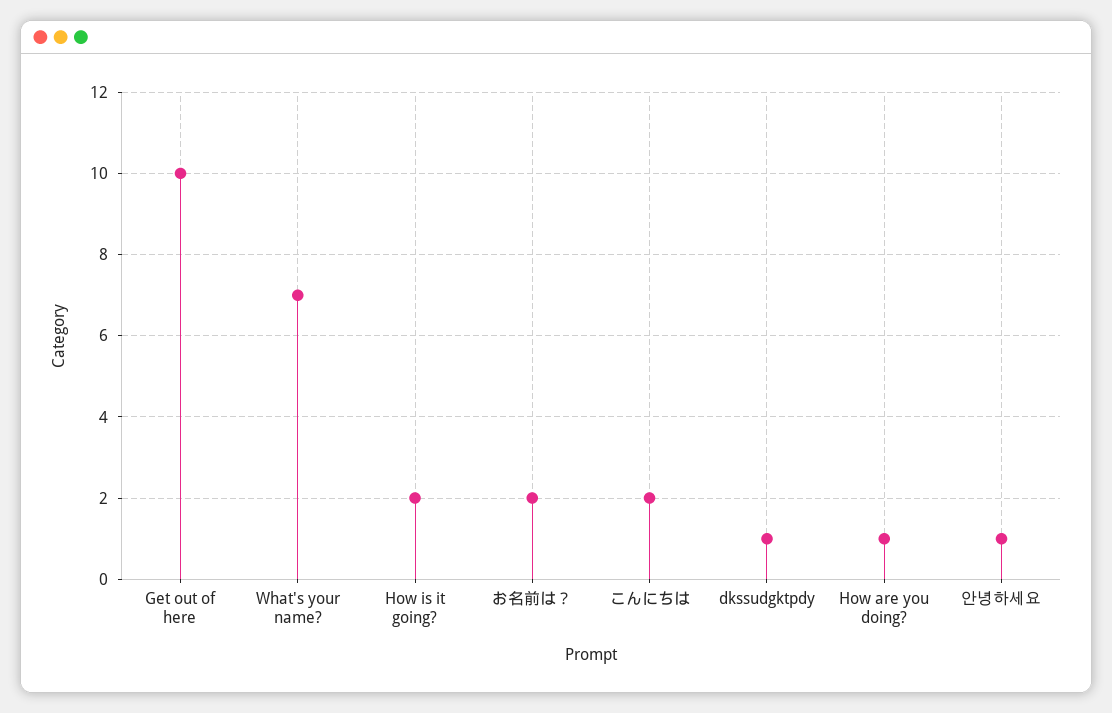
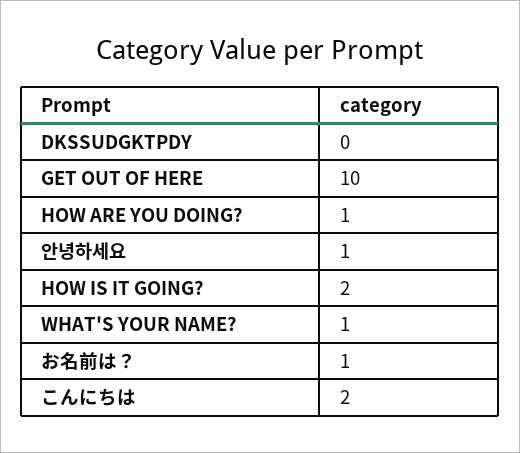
  {
    "Get out of here": 10,
-   "What's your name?": 7,
+   "What's your name?": 1,
    "How is it going?": 2,
-   "お名前は？": 2,
+   "お名前は？": 1,
    "こんにちは": 2,
-   "dkssudgktpdy": 1,
+   "dkssudgktpdy": 0,
    "How are you doing?": 1,
    "안녕하세요": 1
  }

